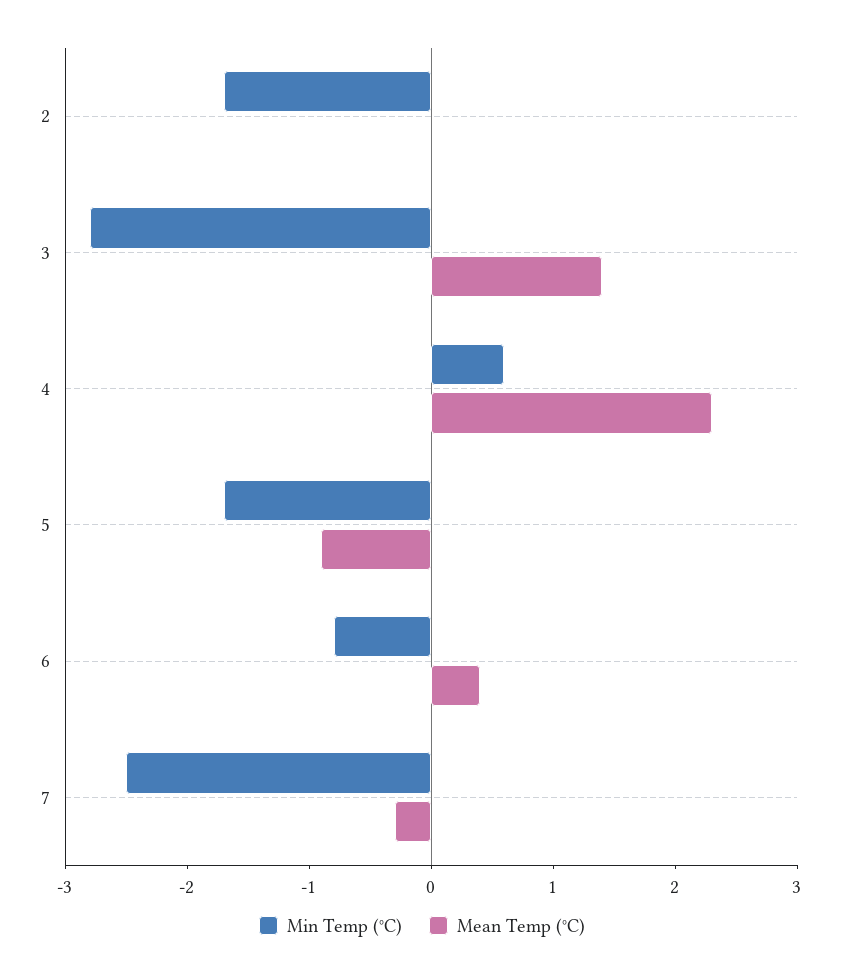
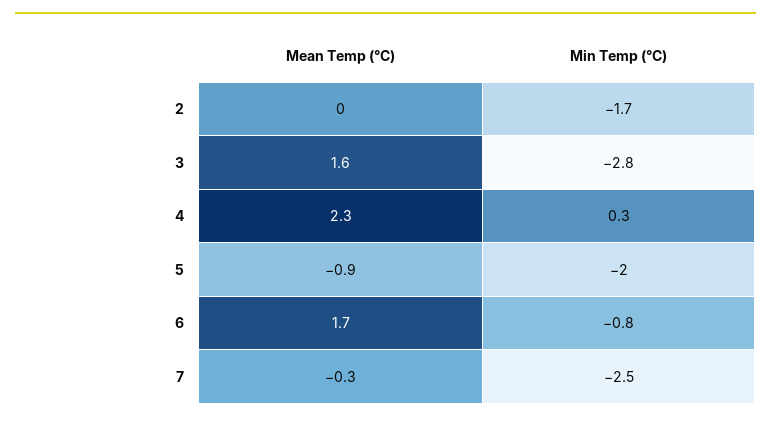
  {
    "Min Temp (°C)": {
      "2": -1.7,
      "3": -2.8,
-     "4": 0.6,
+     "4": 0.3,
-     "5": -1.7,
+     "5": -2,
      "6": -0.8,
      "7": -2.5
    },
    "Mean Temp (°C)": {
      "2": 0,
-     "3": 1.4,
+     "3": 1.6,
      "4": 2.3,
      "5": -0.9,
-     "6": 0.4,
+     "6": 1.7,
      "7": -0.3
    }
  }

